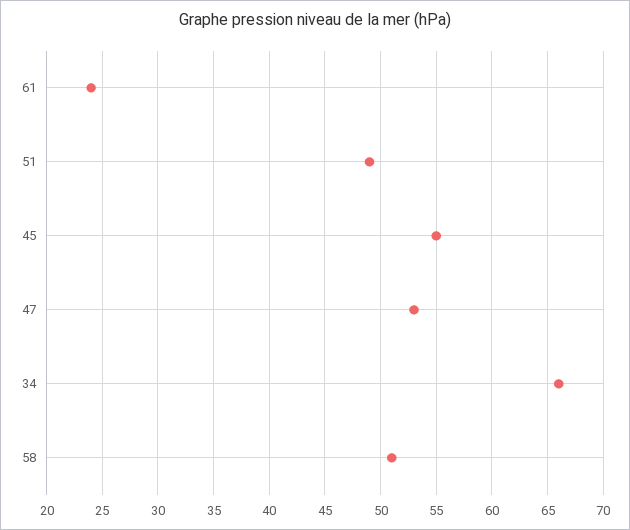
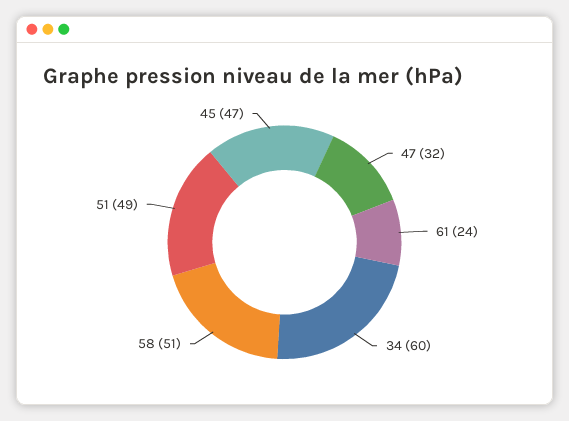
  {
    "61": 24,
    "51": 49,
-   "45": 55,
+   "45": 47,
-   "47": 53,
+   "47": 32,
-   "34": 66,
+   "34": 60,
    "58": 51
  }

